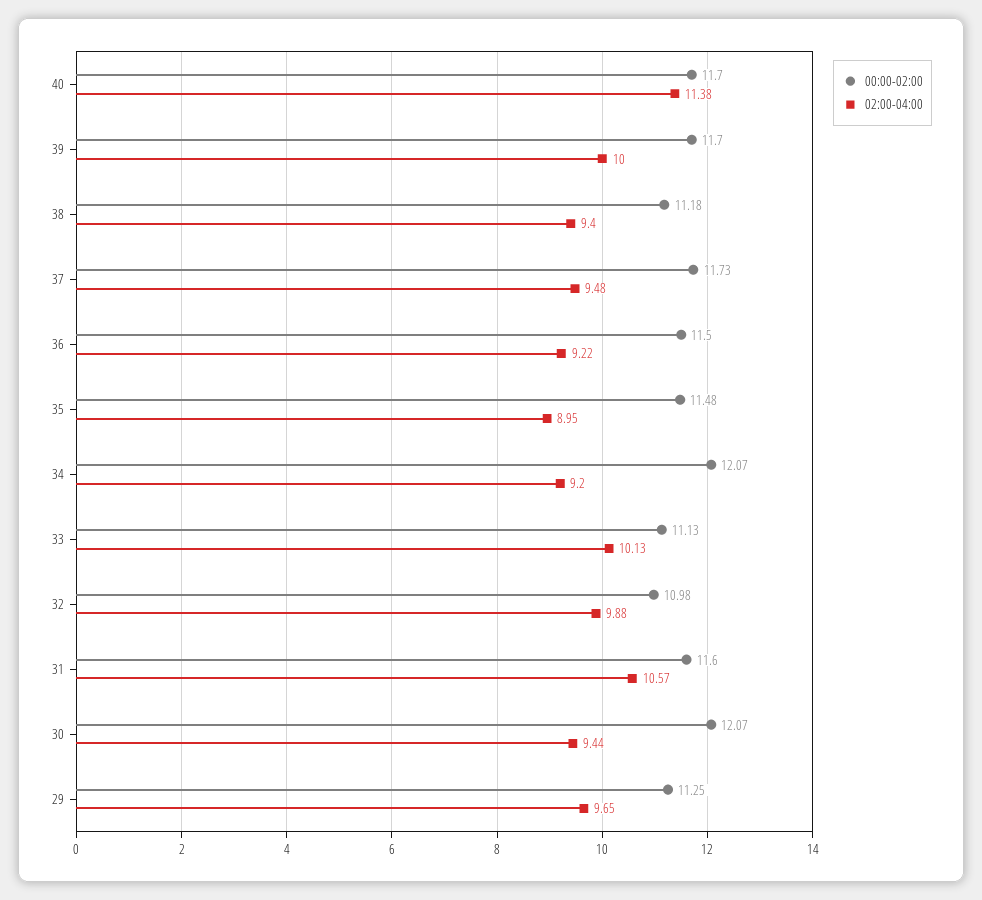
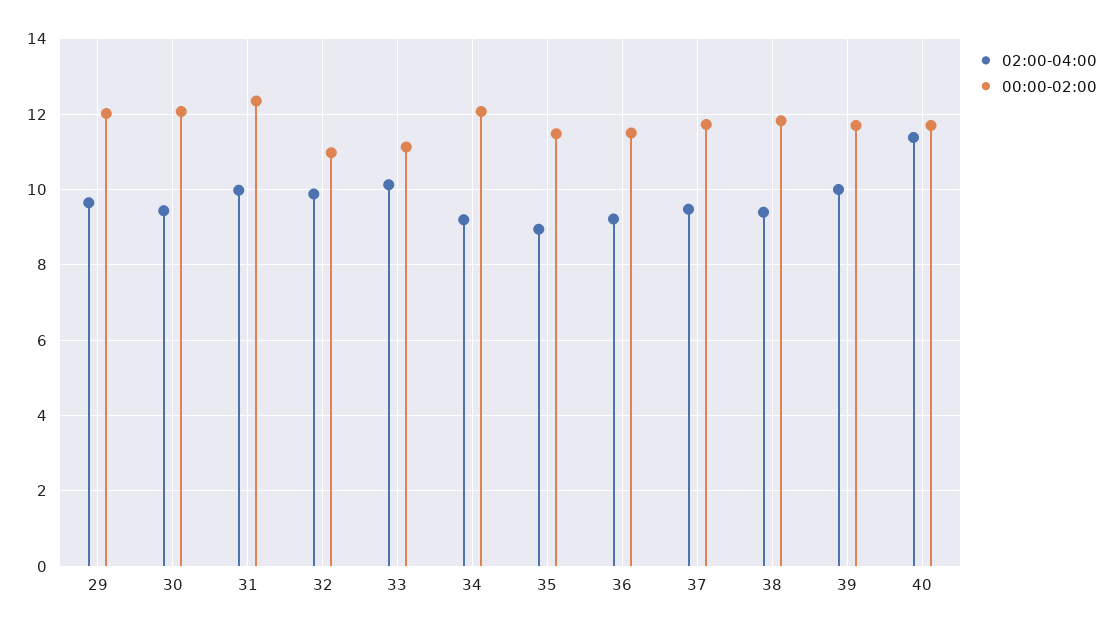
  {
    "00:00-02:00": {
      "40": 11.7,
      "39": 11.7,
-     "38": 11.18,
+     "38": 11.8,
      "37": 11.73,
      "36": 11.5,
      "35": 11.48,
      "34": 12.07,
      "33": 11.13,
      "32": 10.98,
-     "31": 11.6,
+     "31": 12.4,
      "30": 12.07,
-     "29": 11.25
+     "29": 12
    },
    "02:00-04:00": {
      "40": 11.38,
      "39": 10,
      "38": 9.4,
      "37": 9.48,
      "36": 9.22,
      "35": 8.95,
      "34": 9.2,
      "33": 10.13,
      "32": 9.88,
-     "31": 10.57,
+     "31": 10,
      "30": 9.44,
      "29": 9.65
    }
  }

